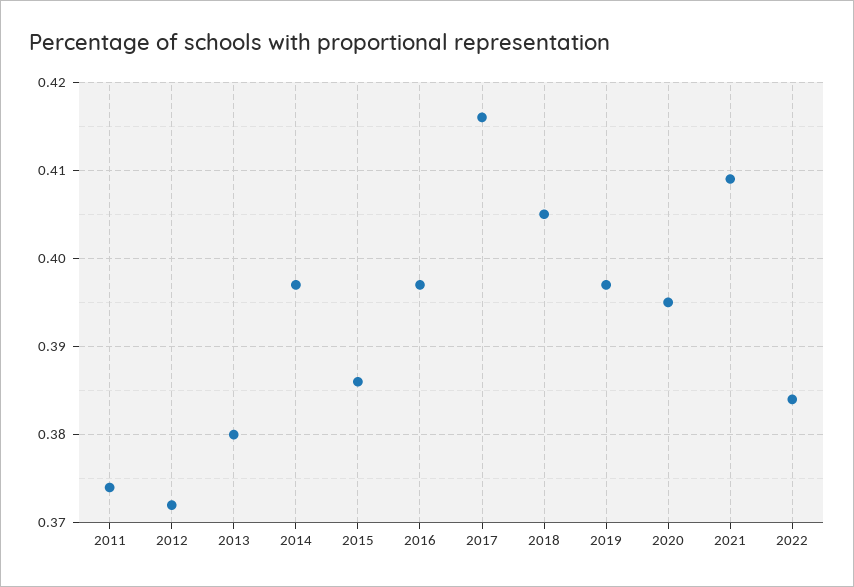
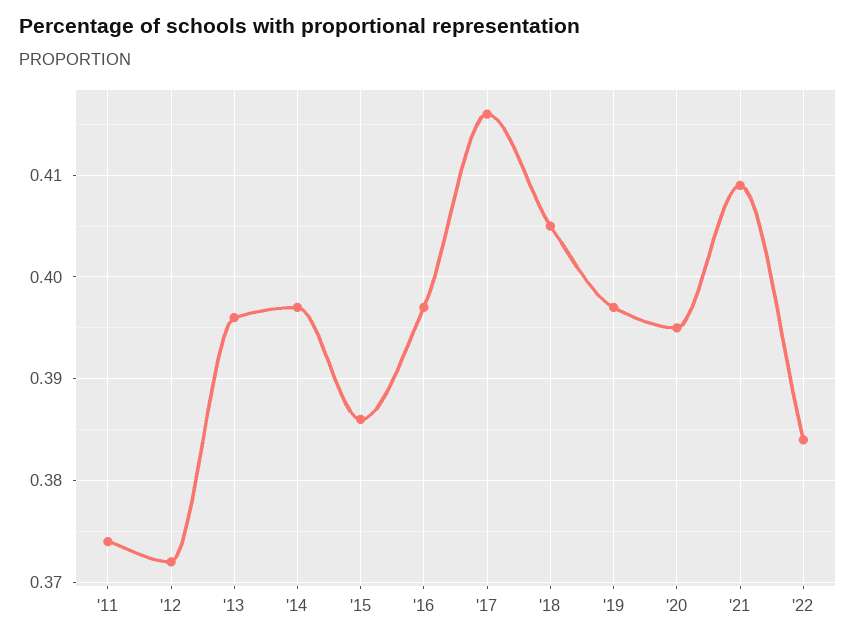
  {
    "2011": 0.374,
    "2012": 0.372,
-   "2013": 0.38,
+   "2013": 0.396,
    "2014": 0.397,
    "2015": 0.386,
    "2016": 0.397,
    "2017": 0.416,
    "2018": 0.405,
    "2019": 0.397,
    "2020": 0.395,
    "2021": 0.409,
    "2022": 0.384
  }

